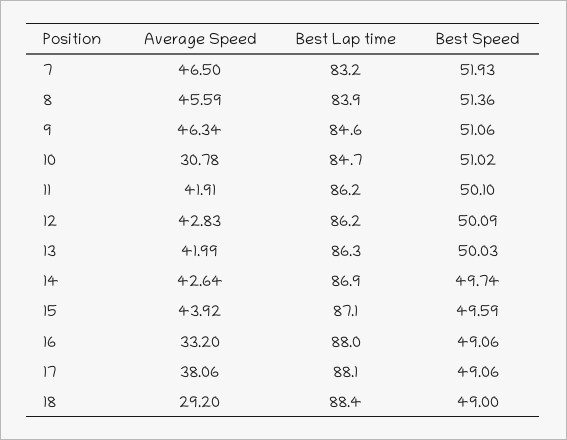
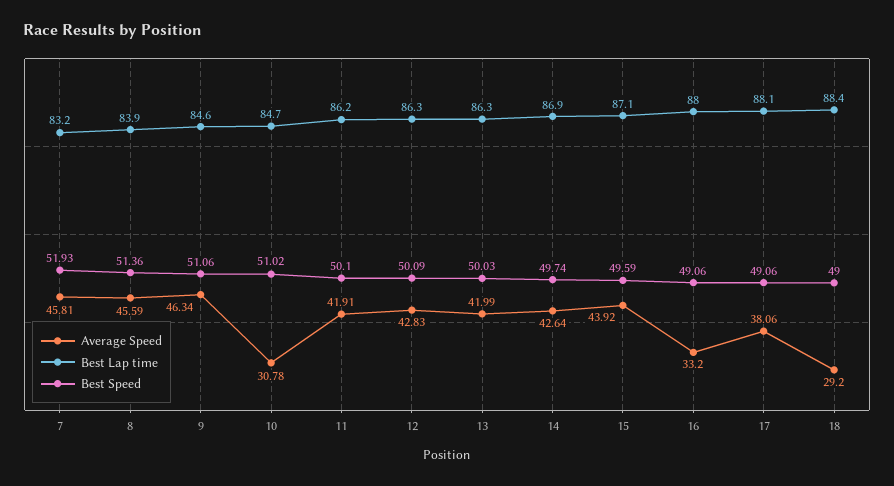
  {
    "Average Speed": {
-     "7": 46.5,
+     "7": 45.81,
      "8": 45.59,
      "9": 46.34,
      "10": 30.78,
      "11": 41.91,
      "12": 42.83,
      "13": 41.99,
      "14": 42.64,
      "15": 43.92,
      "16": 33.2,
      "17": 38.06,
      "18": 29.2
    },
    "Best Lap time": {
      "7": 83.2,
      "8": 83.9,
      "9": 84.6,
      "10": 84.7,
      "11": 86.2,
-     "12": 86.2,
+     "12": 86.3,
      "13": 86.3,
      "14": 86.9,
      "15": 87.1,
      "16": 88,
      "17": 88.1,
      "18": 88.4
    },
    "Best Speed": {
      "7": 51.93,
      "8": 51.36,
      "9": 51.06,
      "10": 51.02,
      "11": 50.1,
      "12": 50.09,
      "13": 50.03,
      "14": 49.74,
      "15": 49.59,
      "16": 49.06,
      "17": 49.06,
      "18": 49
    }
  }

